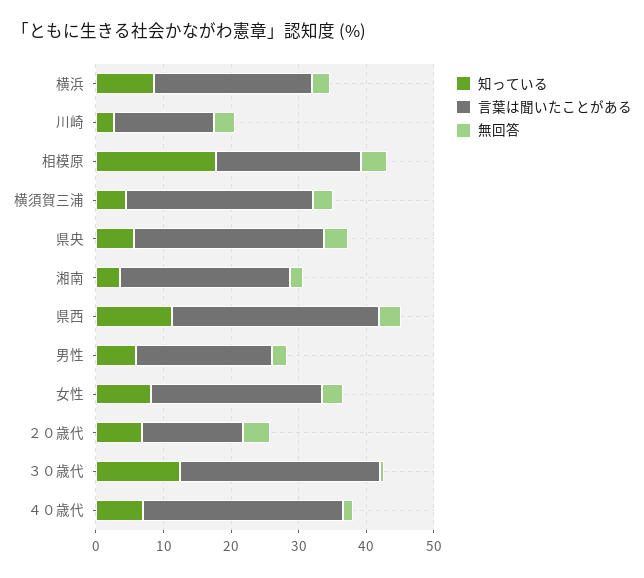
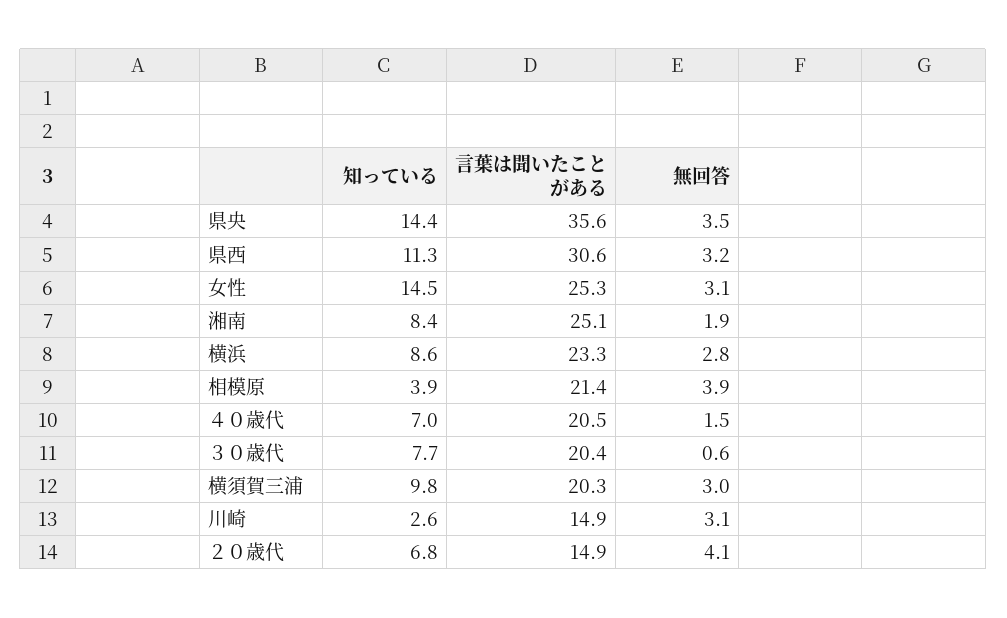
  {
    "知っている": {
      "横浜": 8.6,
      "川崎": 2.6,
-     "相模原": 18,
+     "相模原": 3.9,
-     "横須賀三浦": 4,
+     "横須賀三浦": 9.8,
-     "県央": 6,
+     "県央": 14.4,
-     "湘南": 4,
+     "湘南": 8.4,
      "県西": 11.3,
-     "男性": 6,
-     "女性": 8,
+     "女性": 14.5,
      "２０歳代": 6.8,
-     "３０歳代": 12,
+     "３０歳代": 7.7,
      "４０歳代": 7
    },
    "言葉は聞いたことがある": {
      "横浜": 23.3,
      "川崎": 14.9,
      "相模原": 21.4,
-     "横須賀三浦": 28,
+     "横須賀三浦": 20.3,
-     "県央": 28,
+     "県央": 35.6,
      "湘南": 25.1,
      "県西": 30.6,
-     "男性": 20,
      "女性": 25.3,
      "２０歳代": 14.9,
-     "３０歳代": 30,
+     "３０歳代": 20.4,
-     "４０歳代": 30
+     "４０歳代": 20.5
    },
    "無回答": {
      "横浜": 2.8,
      "川崎": 3.1,
      "相模原": 3.9,
      "横須賀三浦": 3,
      "県央": 3.5,
      "湘南": 1.9,
      "県西": 3.2,
-     "男性": 2,
      "女性": 3.1,
      "２０歳代": 4.1,
      "３０歳代": 0.6,
      "４０歳代": 1.5
    }
  }

